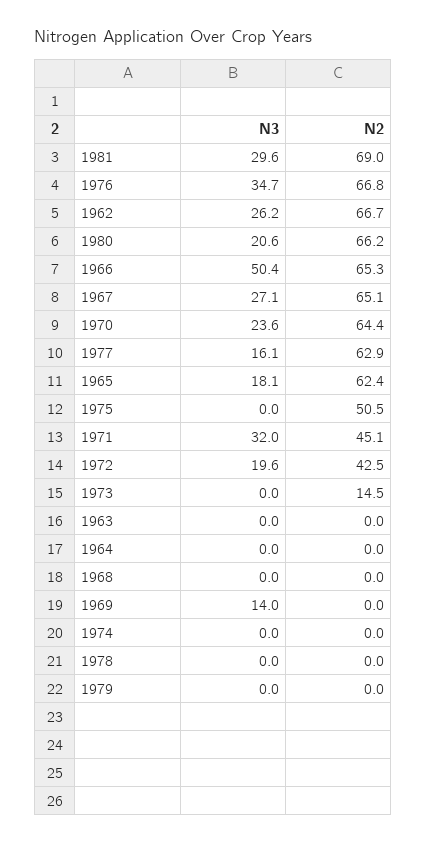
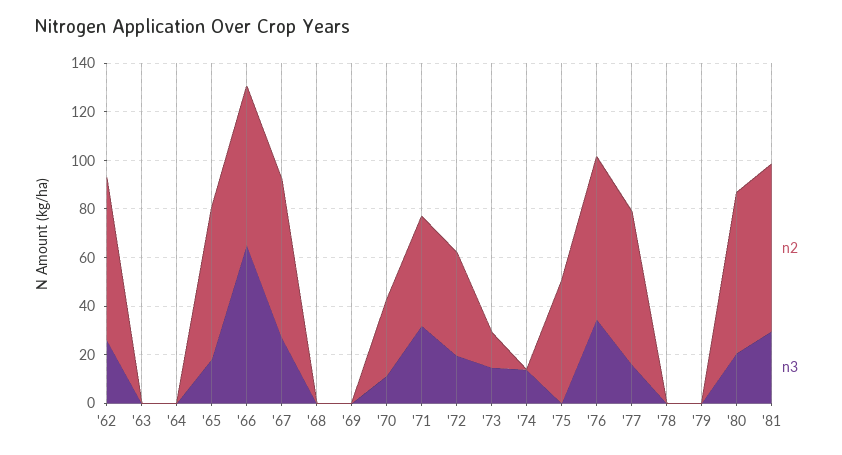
  {
    "N3": {
      "1981": 29.6,
      "1976": 34.7,
      "1962": 26.2,
      "1980": 20.6,
-     "1966": 50.4,
+     "1966": 65,
      "1967": 27.1,
-     "1970": 23.6,
+     "1970": 10,
      "1977": 16.1,
      "1965": 18.1,
      "1975": 0,
      "1971": 32,
      "1972": 19.6,
-     "1973": 0,
+     "1973": 15,
      "1963": 0,
      "1964": 0,
      "1968": 0,
-     "1969": 14,
+     "1969": 0,
-     "1974": 0,
+     "1974": 15,
      "1978": 0,
      "1979": 0
    },
    "N2": {
      "1981": 69,
      "1976": 66.8,
      "1962": 66.7,
      "1980": 66.2,
      "1966": 65.3,
      "1967": 65.1,
-     "1970": 64.4,
+     "1970": 30,
      "1977": 62.9,
      "1965": 62.4,
      "1975": 50.5,
      "1971": 45.1,
      "1972": 42.5,
      "1973": 14.5,
      "1963": 0,
      "1964": 0,
      "1968": 0,
      "1969": 0,
      "1974": 0,
      "1978": 0,
      "1979": 0
    }
  }

